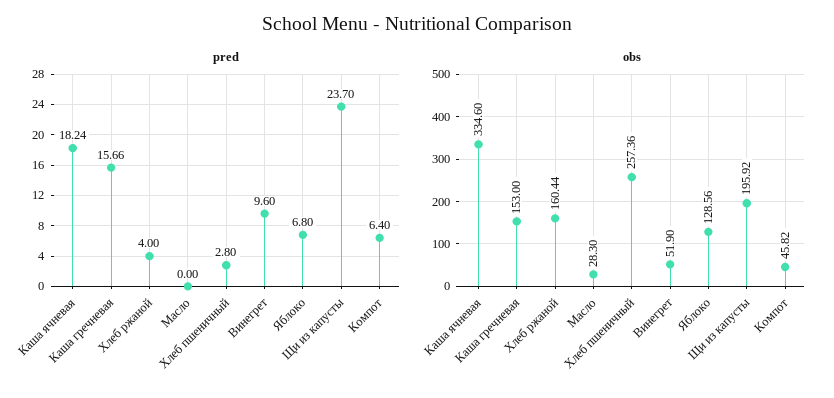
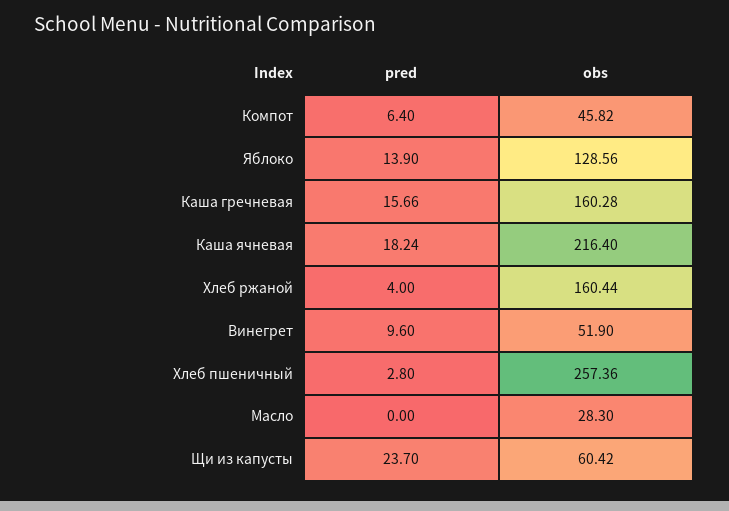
  {
    "pred": {
      "Каша ячневая": 18.24,
      "Каша гречневая": 15.66,
      "Хлеб ржаной": 4,
      "Масло": 0,
      "Хлеб пшеничный": 2.8,
      "Винегрет": 9.6,
-     "Яблоко": 6.8,
+     "Яблоко": 13.9,
      "Щи из капусты": 23.7,
      "Компот": 6.4
    },
    "obs": {
-     "Каша ячневая": 334.6,
+     "Каша ячневая": 216.4,
-     "Каша гречневая": 153,
+     "Каша гречневая": 160.28,
      "Хлеб ржаной": 160.44,
      "Масло": 28.3,
      "Хлеб пшеничный": 257.36,
      "Винегрет": 51.9,
      "Яблоко": 128.56,
-     "Щи из капусты": 195.92,
+     "Щи из капусты": 60.42,
      "Компот": 45.82
    }
  }

